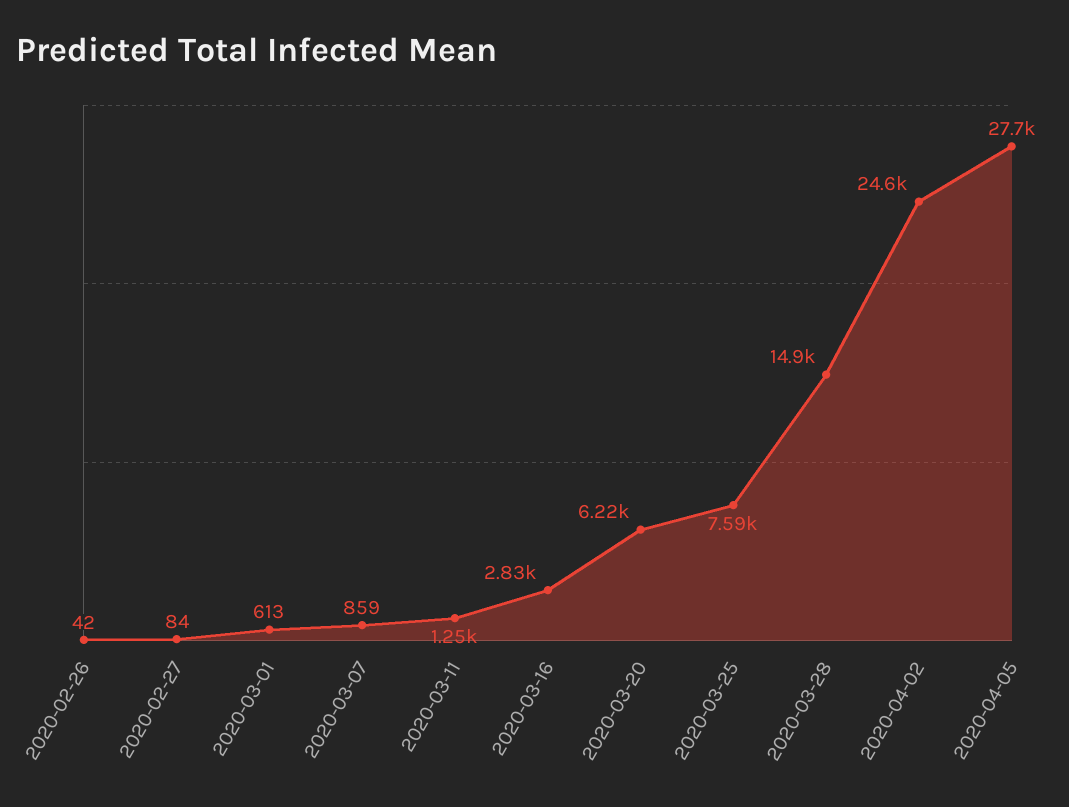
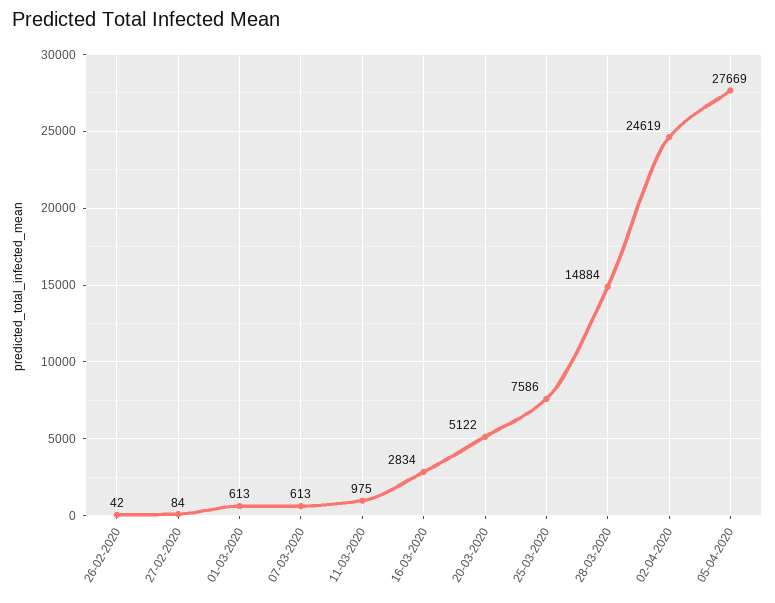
  {
    "2020-02-26": 42,
    "2020-02-27": 84,
    "2020-03-01": 613,
-   "2020-03-07": 859,
+   "2020-03-07": 613,
-   "2020-03-11": 1250,
+   "2020-03-11": 975,
    "2020-03-16": 2834,
-   "2020-03-20": 6220,
+   "2020-03-20": 5122,
    "2020-03-25": 7586,
    "2020-03-28": 14884,
    "2020-04-02": 24619,
    "2020-04-05": 27669
  }

